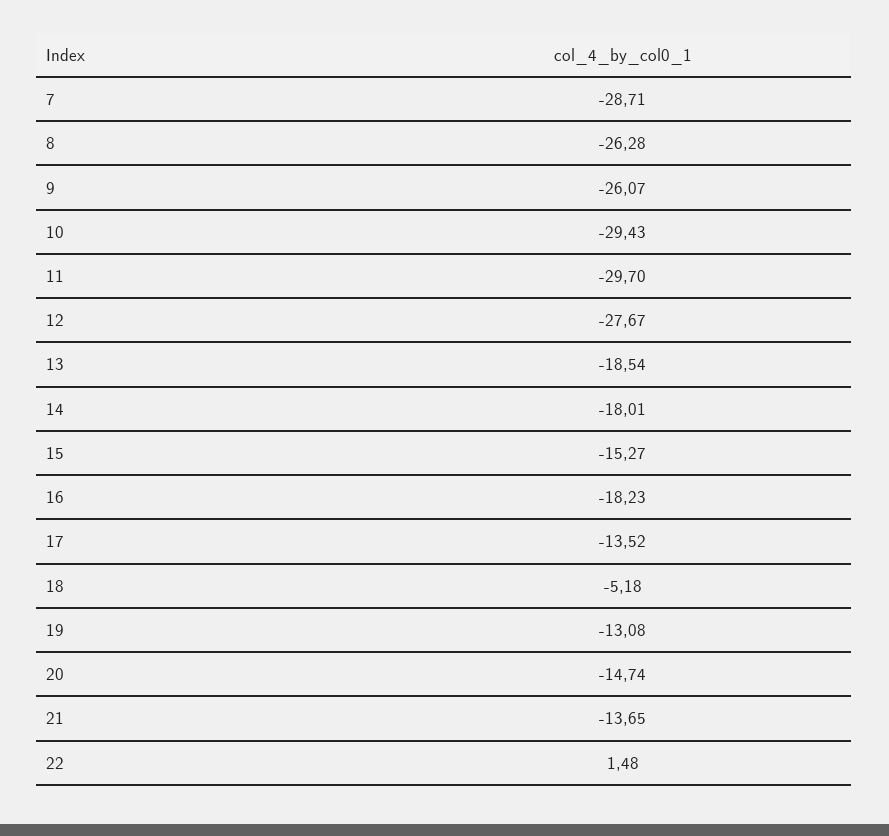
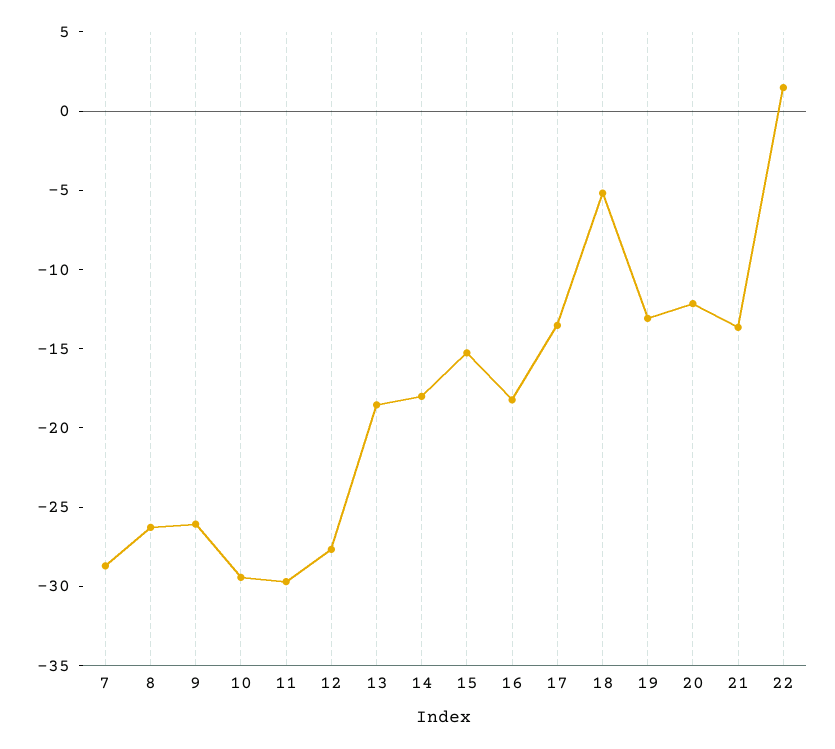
  {
    "7": -28.71,
    "8": -26.28,
    "9": -26.07,
    "10": -29.43,
    "11": -29.7,
    "12": -27.67,
    "13": -18.54,
    "14": -18.01,
    "15": -15.27,
    "16": -18.23,
    "17": -13.52,
    "18": -5.18,
    "19": -13.08,
-   "20": -14.74,
+   "20": -12,
    "21": -13.65,
    "22": 1.48
  }

